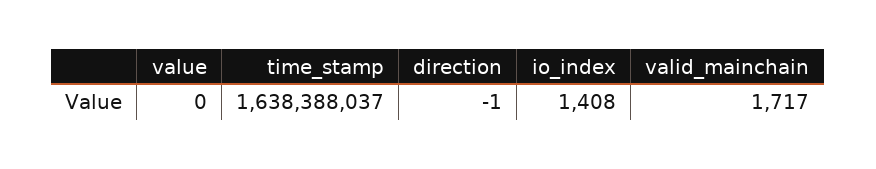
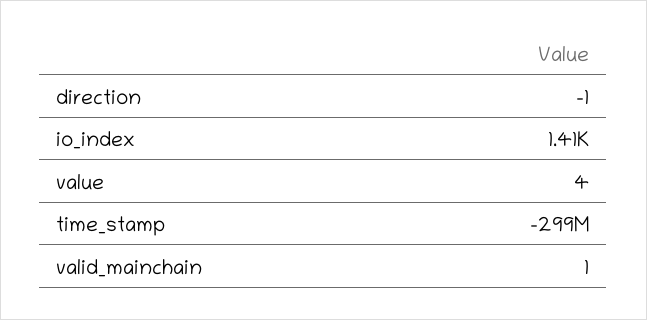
  {
-   "value": 0,
+   "value": 4,
-   "time_stamp": 1638388037,
+   "time_stamp": -299000000,
    "direction": -1,
    "io_index": 1408,
-   "valid_mainchain": 1717
+   "valid_mainchain": 1
  }

